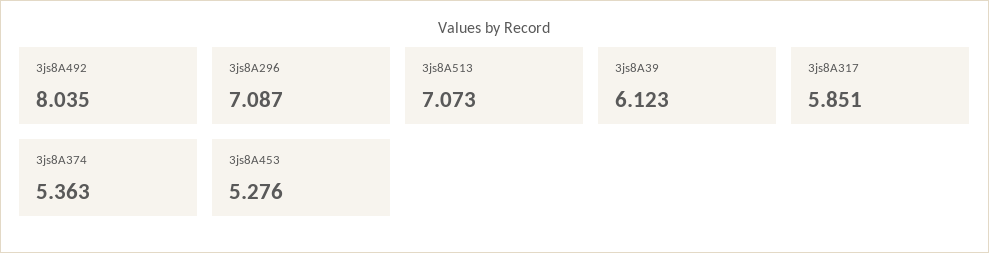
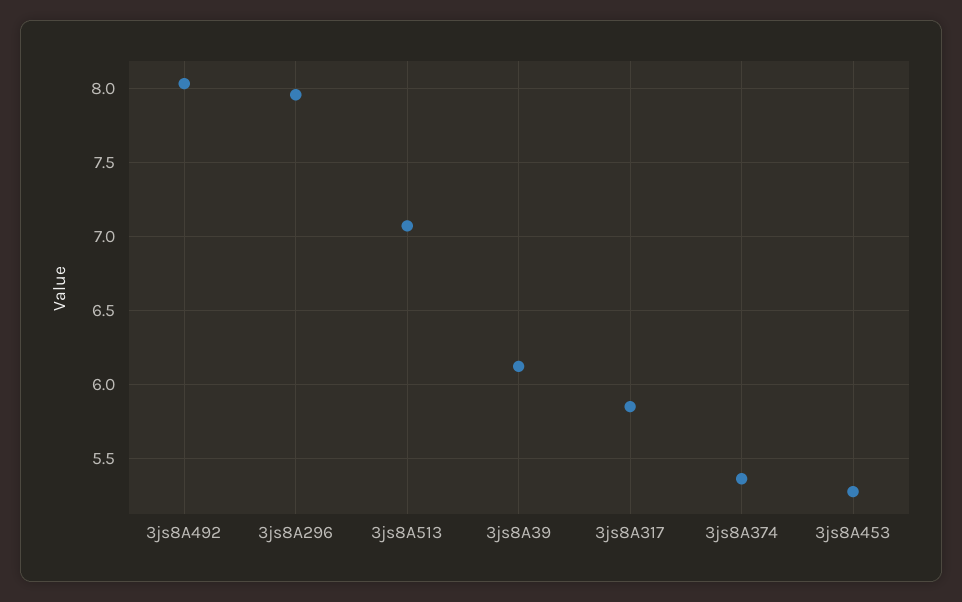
  {
    "3js8A492": 8.035,
-   "3js8A296": 7.087,
+   "3js8A296": 7.95,
    "3js8A513": 7.073,
    "3js8A39": 6.123,
    "3js8A317": 5.851,
    "3js8A374": 5.363,
    "3js8A453": 5.276
  }

